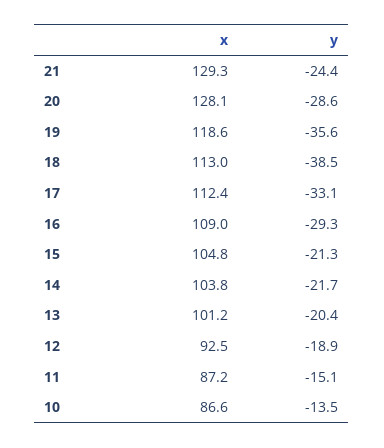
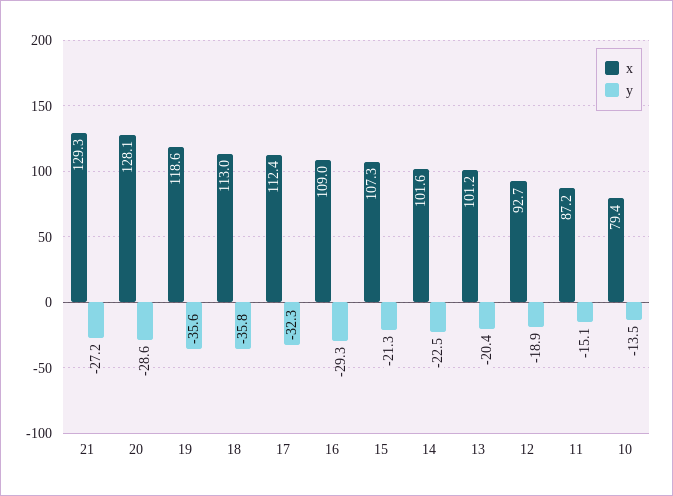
  {
    "x": {
      "21": 129.3,
      "20": 128.1,
      "19": 118.6,
      "18": 113,
      "17": 112.4,
      "16": 109,
-     "15": 104.8,
+     "15": 107.3,
-     "14": 103.8,
+     "14": 101.6,
      "13": 101.2,
-     "12": 92.5,
+     "12": 92.7,
      "11": 87.2,
-     "10": 86.6
+     "10": 79.4
    },
    "y": {
-     "21": -24.4,
+     "21": -27.2,
      "20": -28.6,
      "19": -35.6,
-     "18": -38.5,
+     "18": -35.8,
-     "17": -33.1,
+     "17": -32.3,
      "16": -29.3,
      "15": -21.3,
-     "14": -21.7,
+     "14": -22.5,
      "13": -20.4,
      "12": -18.9,
      "11": -15.1,
      "10": -13.5
    }
  }

